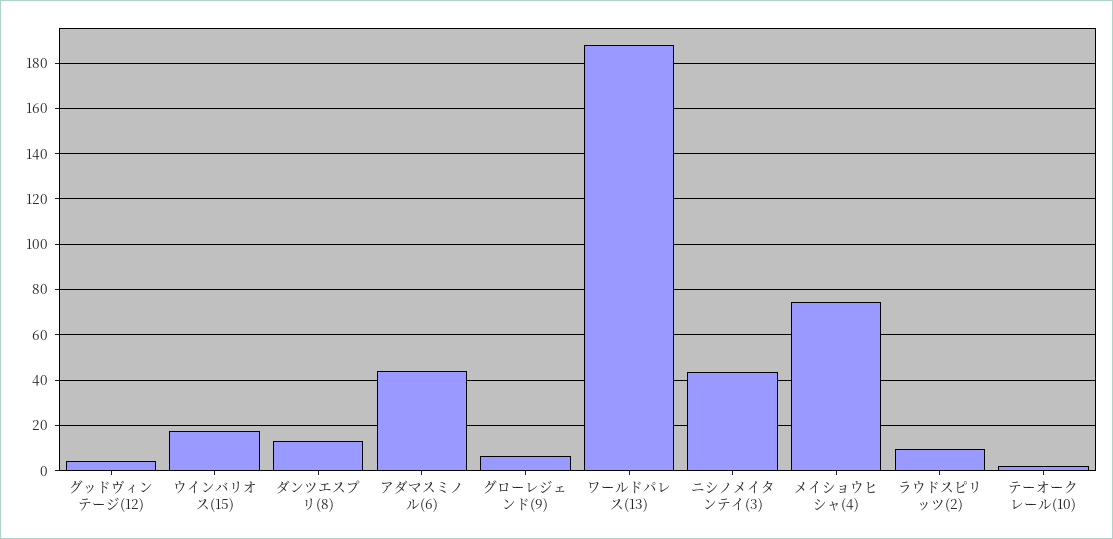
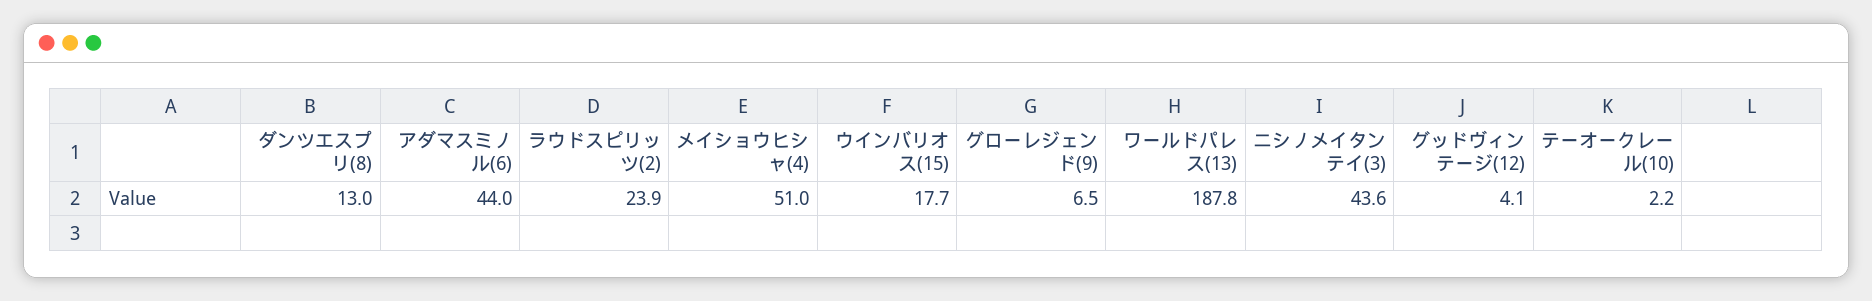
  {
    "グッドヴィンテージ(12)": 4.1,
    "ウインバリオス(15)": 17.7,
    "ダンツエスプリ(8)": 13,
    "アダマスミノル(6)": 44,
    "グローレジェンド(9)": 6.5,
    "ワールドパレス(13)": 187.8,
    "ニシノメイタンテイ(3)": 43.6,
-   "メイショウヒシャ(4)": 75,
+   "メイショウヒシャ(4)": 51,
-   "ラウドスピリッツ(2)": 10,
+   "ラウドスピリッツ(2)": 23.9,
    "テーオークレール(10)": 2.2
  }

